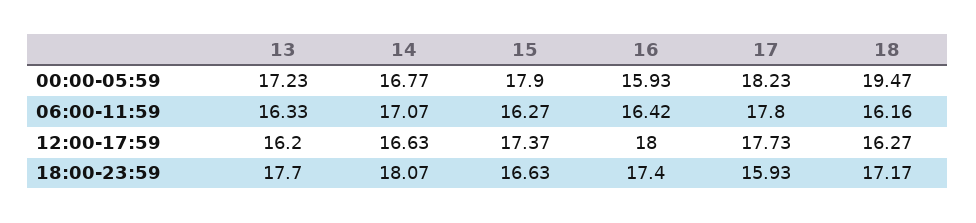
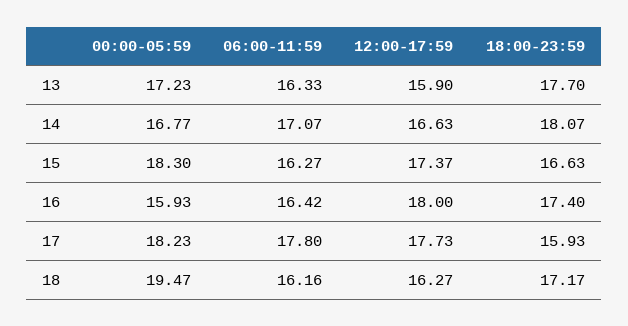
  {
    "13": {
      "00:00-05:59": 17.23,
      "06:00-11:59": 16.33,
-     "12:00-17:59": 16.2,
+     "12:00-17:59": 15.9,
      "18:00-23:59": 17.7
    },
    "14": {
      "00:00-05:59": 16.77,
      "06:00-11:59": 17.07,
      "12:00-17:59": 16.63,
      "18:00-23:59": 18.07
    },
    "15": {
-     "00:00-05:59": 17.9,
+     "00:00-05:59": 18.3,
      "06:00-11:59": 16.27,
      "12:00-17:59": 17.37,
      "18:00-23:59": 16.63
    },
    "16": {
      "00:00-05:59": 15.93,
      "06:00-11:59": 16.42,
      "12:00-17:59": 18,
      "18:00-23:59": 17.4
    },
    "17": {
      "00:00-05:59": 18.23,
      "06:00-11:59": 17.8,
      "12:00-17:59": 17.73,
      "18:00-23:59": 15.93
    },
    "18": {
      "00:00-05:59": 19.47,
      "06:00-11:59": 16.16,
      "12:00-17:59": 16.27,
      "18:00-23:59": 17.17
    }
  }

